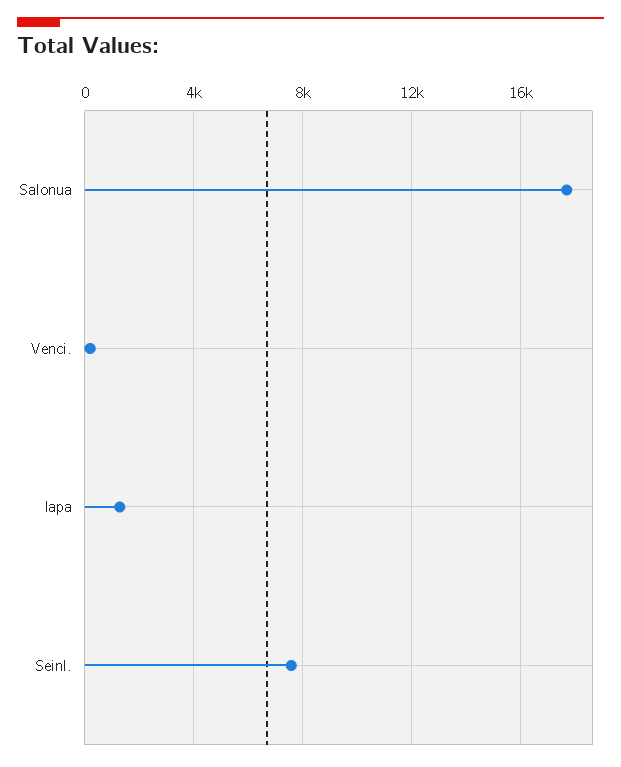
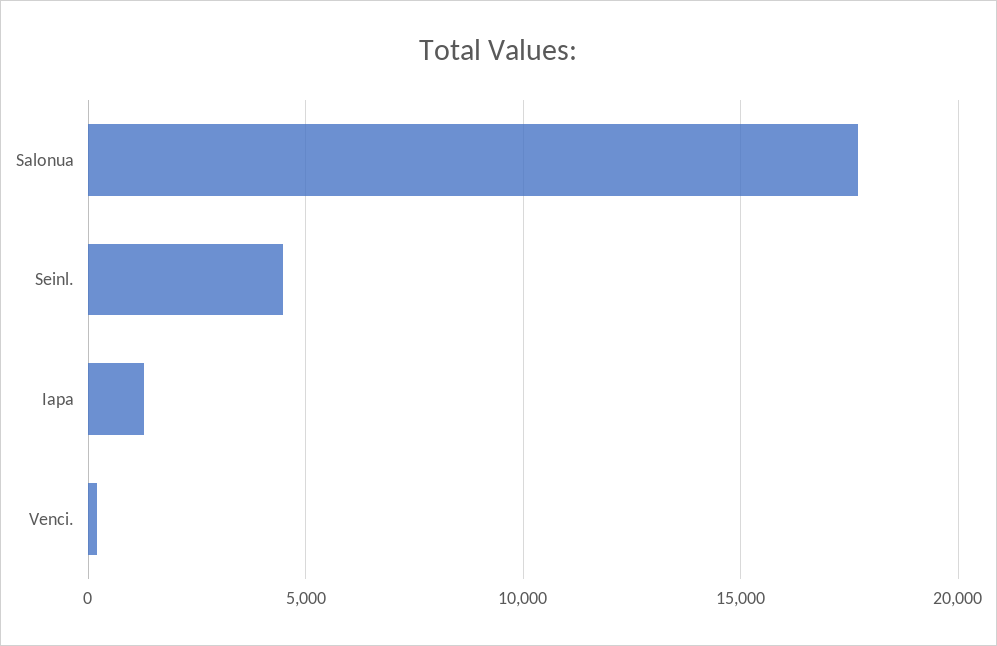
  {
    "Salonua": 17500,
    "Venci.": 0,
    "Iapa": 1500,
-   "Seinl.": 7500
+   "Seinl.": 4500
  }

